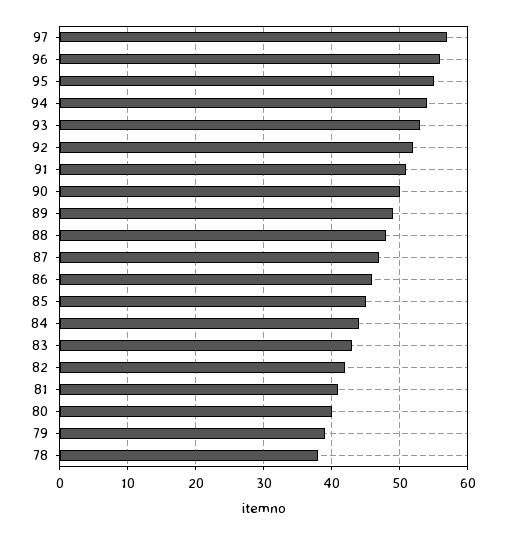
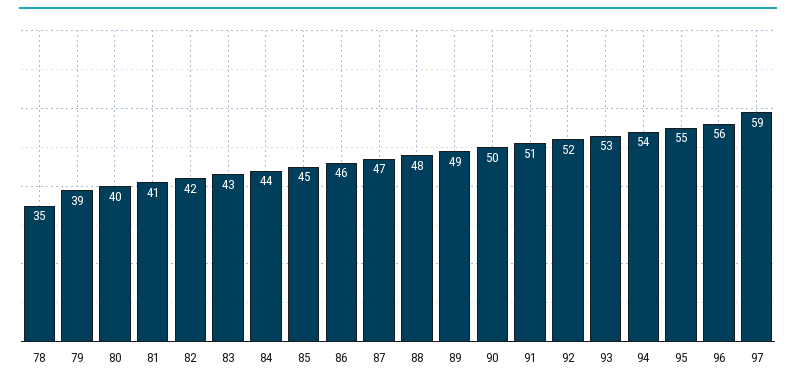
  {
-   "97": 57,
+   "97": 59,
    "96": 56,
    "95": 55,
    "94": 54,
    "93": 53,
    "92": 52,
    "91": 51,
    "90": 50,
    "89": 49,
    "88": 48,
    "87": 47,
    "86": 46,
    "85": 45,
    "84": 44,
    "83": 43,
    "82": 42,
    "81": 41,
    "80": 40,
    "79": 39,
-   "78": 38
+   "78": 35
  }

